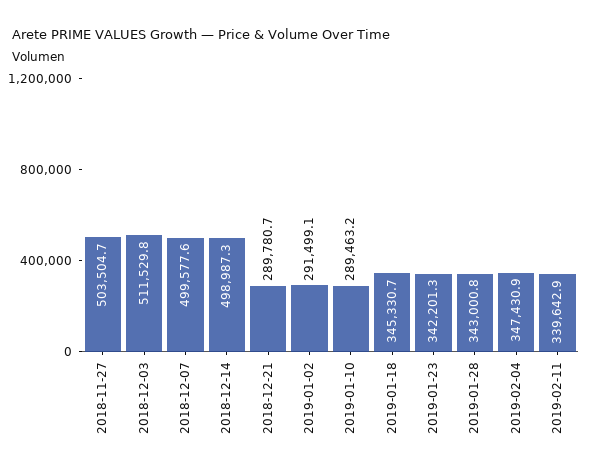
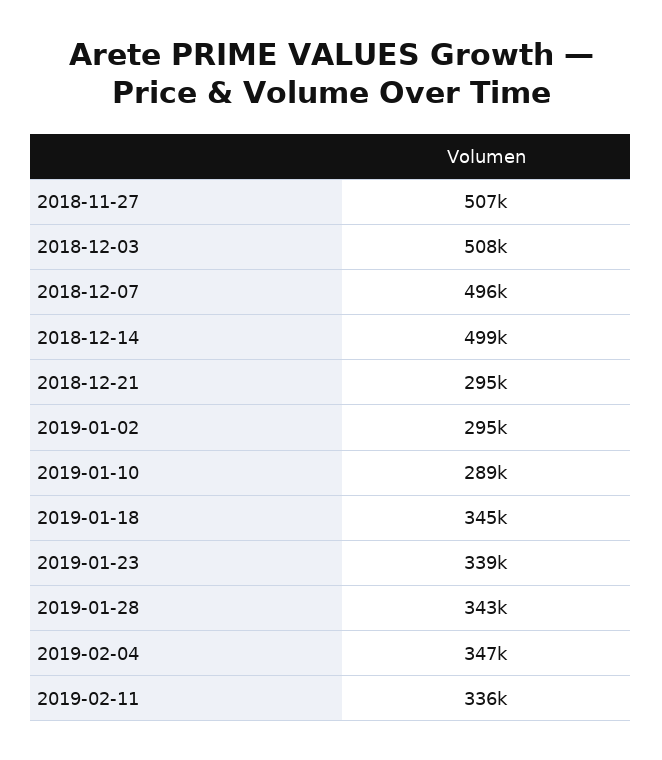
  {
-   "2018-11-27": 503504.7,
+   "2018-11-27": 507000,
-   "2018-12-03": 511529.8,
+   "2018-12-03": 508000,
-   "2018-12-07": 499577.6,
+   "2018-12-07": 496000,
    "2018-12-14": 498987.3,
-   "2018-12-21": 289780.7,
+   "2018-12-21": 295000,
-   "2019-01-02": 291499.1,
+   "2019-01-02": 295000,
    "2019-01-10": 289463.2,
    "2019-01-18": 345330.7,
-   "2019-01-23": 342201.3,
+   "2019-01-23": 339000,
    "2019-01-28": 343000.8,
    "2019-02-04": 347430.9,
-   "2019-02-11": 339642.9
+   "2019-02-11": 336000
  }

